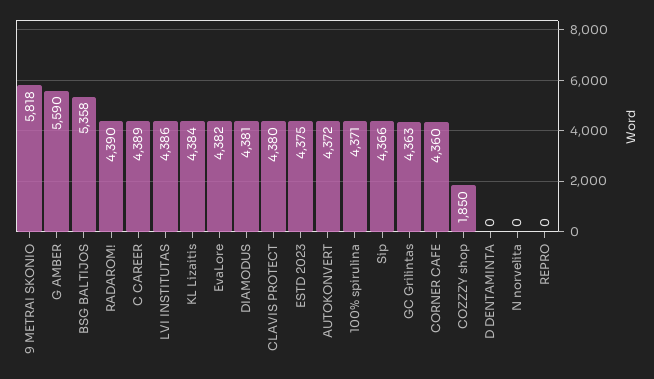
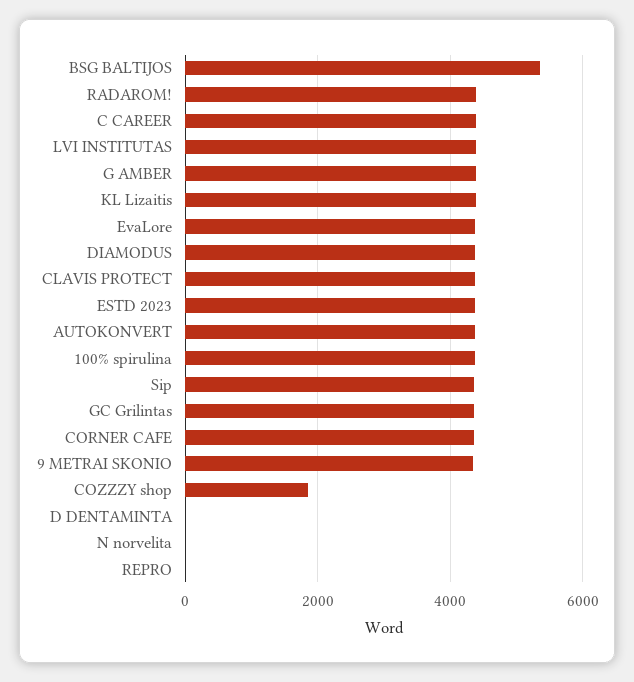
  {
-   "9 METRAI SKONIO": 5818,
+   "9 METRAI SKONIO": 4400,
-   "G AMBER": 5590,
+   "G AMBER": 4400,
    "BSG BALTIJOS": 5358,
    "RADAROM!": 4390,
    "C CAREER": 4389,
    "LVI INSTITUTAS": 4386,
    "KL Lizaitis": 4384,
    "EvaLore": 4382,
    "DIAMODUS": 4381,
    "CLAVIS PROTECT": 4380,
    "ESTD 2023": 4375,
    "AUTOKONVERT": 4372,
    "100% spirulina": 4371,
    "Sip": 4366,
    "GC Grilintas": 4363,
    "CORNER CAFE": 4360,
    "COZZZY shop": 1850,
    "D DENTAMINTA": 0,
    "N norvelita": 0,
    "REPRO": 0
  }

